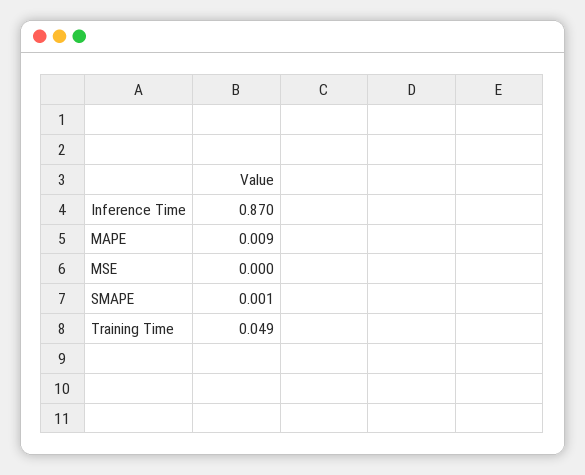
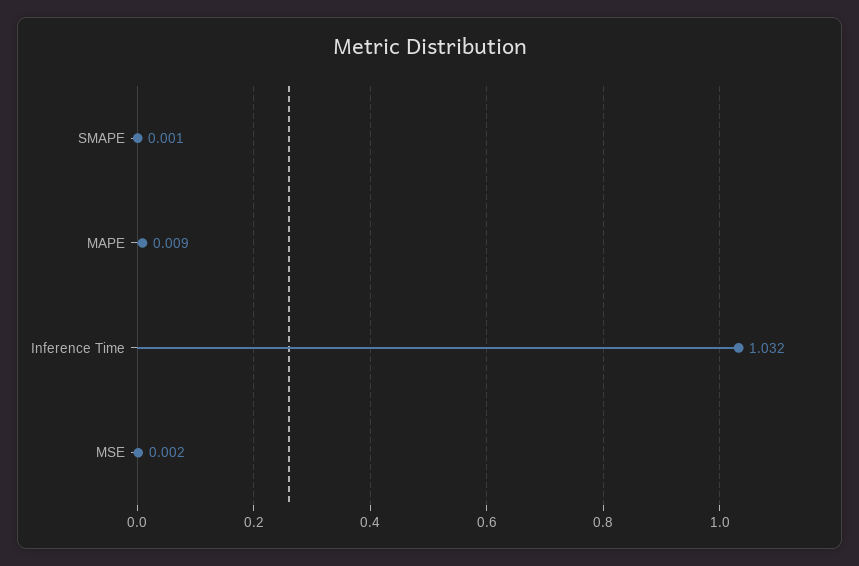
  {
-   "Inference Time": 0.87,
+   "Inference Time": 1.032,
    "MAPE": 0.009,
-   "MSE": 0,
+   "MSE": 0.002,
-   "SMAPE": 0.001,
+   "SMAPE": 0.001
-   "Training Time": 0.049
  }

